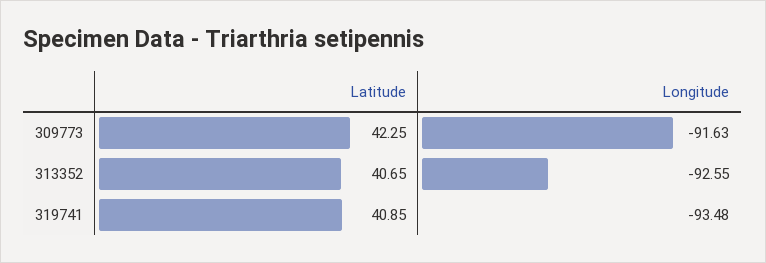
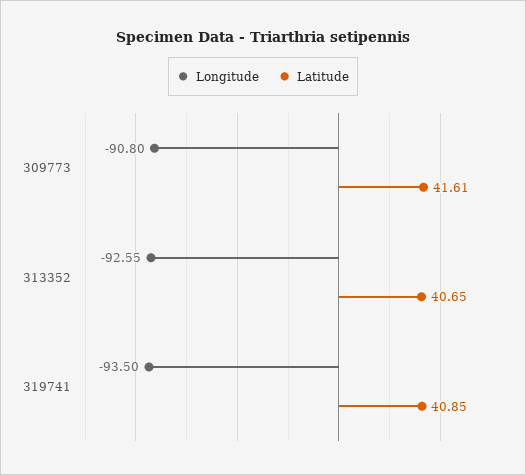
  {
    "Latitude": {
-     "309773": 42.25,
+     "309773": 41.61,
      "313352": 40.65,
      "319741": 40.85
    },
    "Longitude": {
-     "309773": -91.63,
+     "309773": -90.8,
      "313352": -92.55,
-     "319741": -93.48
+     "319741": -93.5
    }
  }

